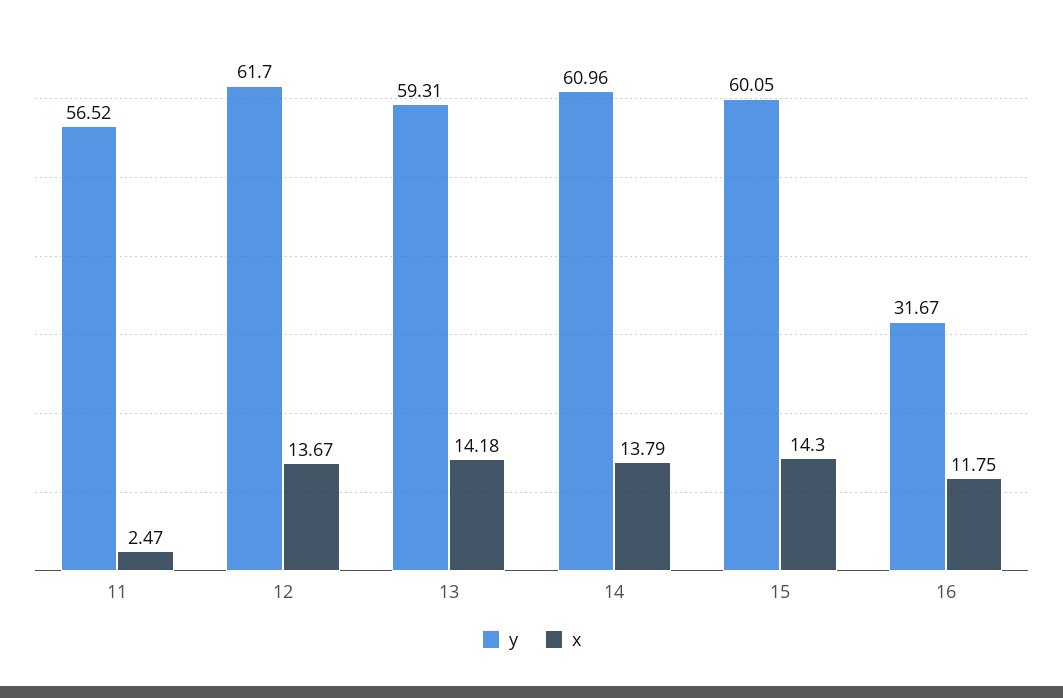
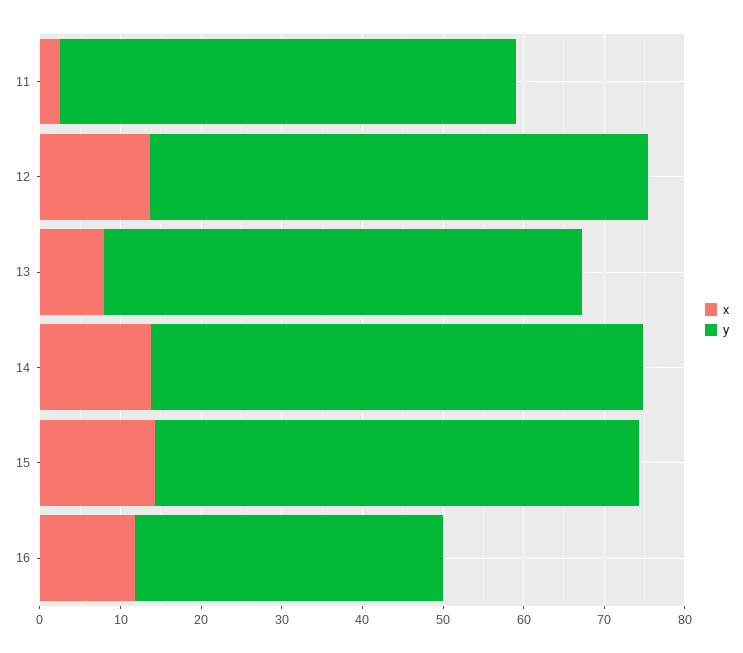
  {
    "y": {
      "11": 56.52,
      "12": 61.7,
      "13": 59.31,
      "14": 60.96,
      "15": 60.05,
-     "16": 31.67
+     "16": 38
    },
    "x": {
      "11": 2.47,
      "12": 13.67,
-     "13": 14.18,
+     "13": 8,
      "14": 13.79,
      "15": 14.3,
      "16": 11.75
    }
  }

